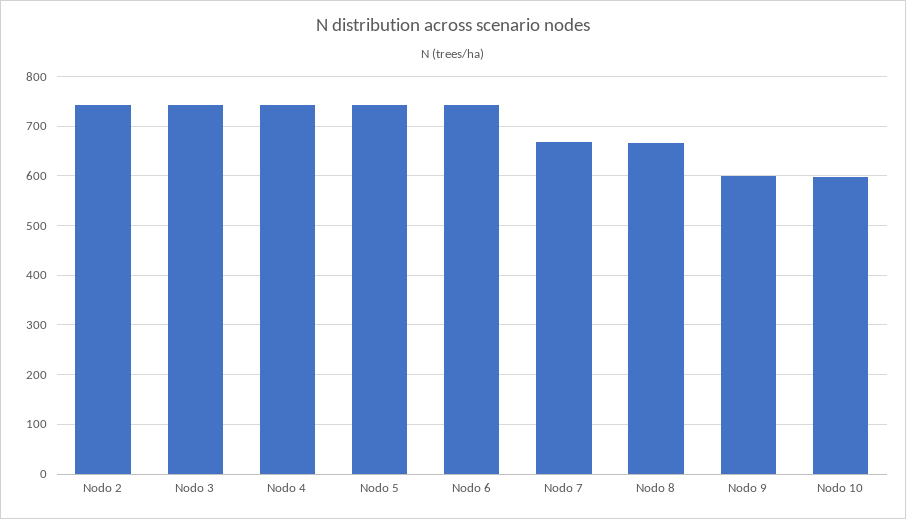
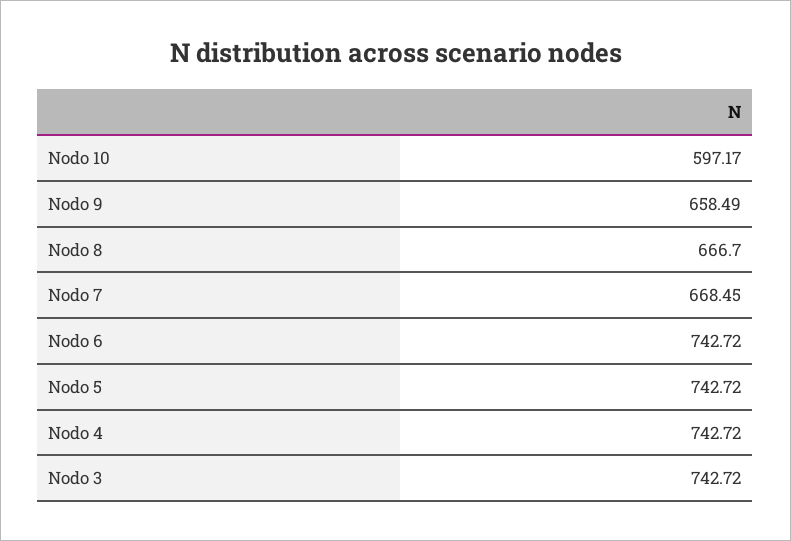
  {
-   "Nodo 2": 740,
    "Nodo 3": 742.72,
    "Nodo 4": 742.72,
    "Nodo 5": 742.72,
    "Nodo 6": 742.72,
    "Nodo 7": 668.45,
    "Nodo 8": 666.7,
-   "Nodo 9": 600,
+   "Nodo 9": 658.49,
    "Nodo 10": 597.17
  }

